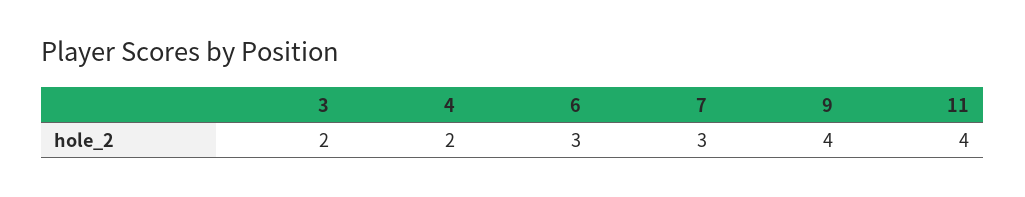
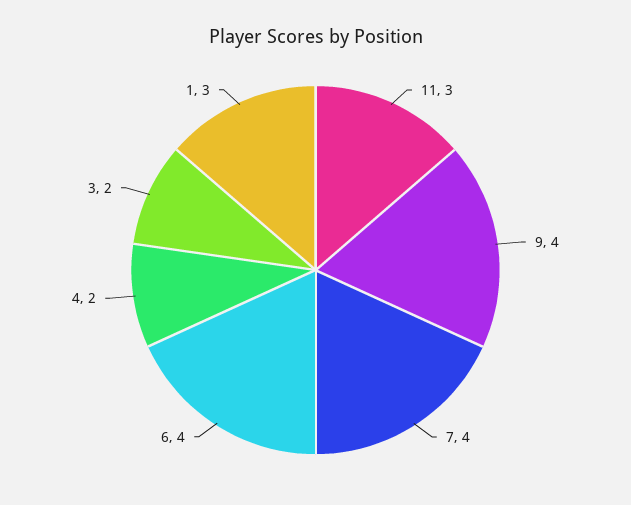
  {
    "3": 2,
    "4": 2,
-   "6": 3,
+   "6": 4,
-   "7": 3,
+   "7": 4,
    "9": 4,
-   "11": 4
+   "11": 3,
+   "1": 3
  }

